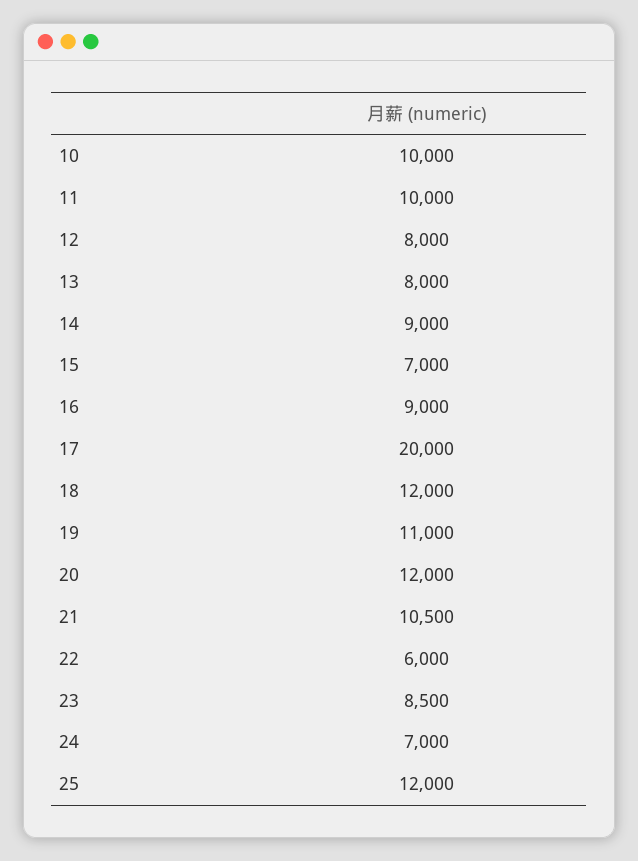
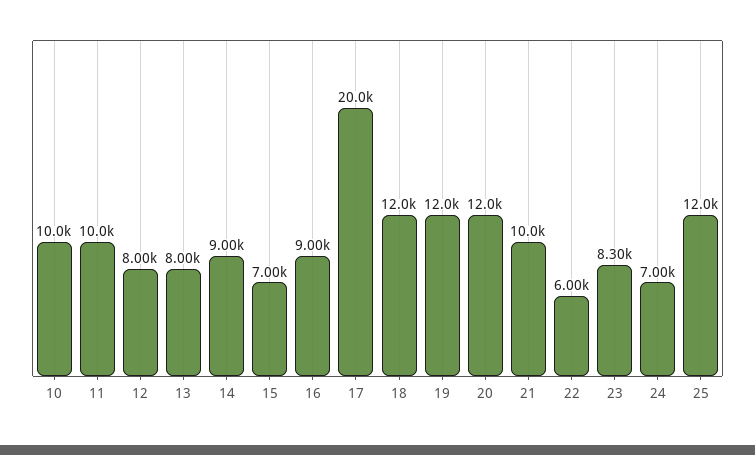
  {
    "10": 10000,
    "11": 10000,
    "12": 8000,
    "13": 8000,
    "14": 9000,
    "15": 7000,
    "16": 9000,
    "17": 20000,
    "18": 12000,
-   "19": 11000,
+   "19": 12000,
    "20": 12000,
-   "21": 10500,
+   "21": 10000,
    "22": 6000,
-   "23": 8500,
+   "23": 8300,
    "24": 7000,
    "25": 12000
  }

